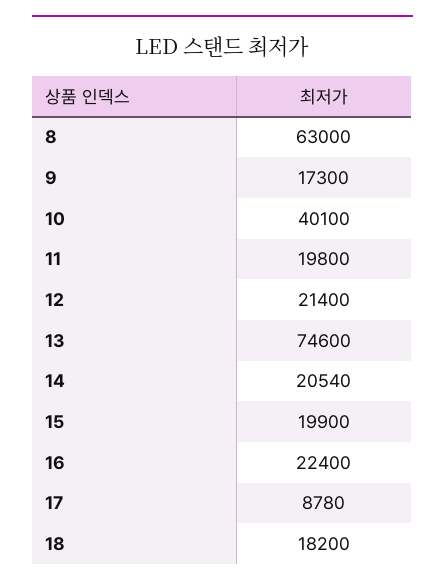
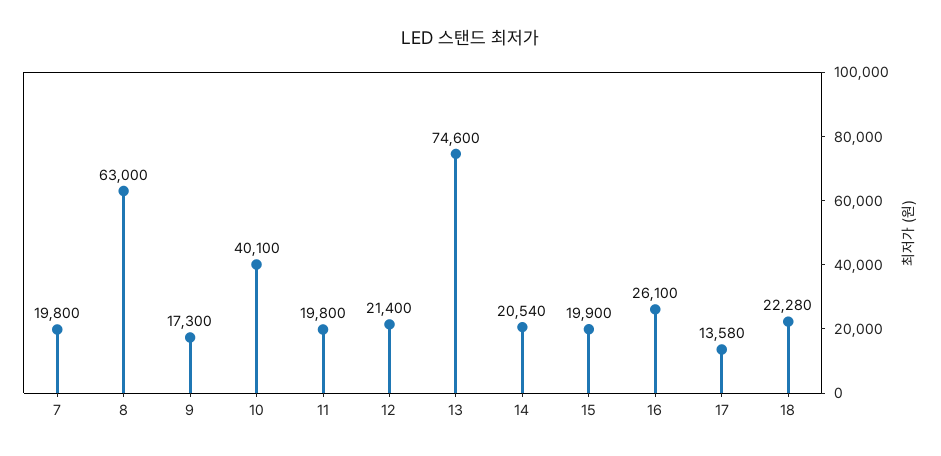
  {
    "8": 63000,
    "9": 17300,
    "10": 40100,
    "11": 19800,
    "12": 21400,
    "13": 74600,
    "14": 20540,
    "15": 19900,
-   "16": 22400,
+   "16": 26100,
-   "17": 8780,
+   "17": 13580,
-   "18": 18200
+   "18": 22280,
+   "7": 19800
  }

